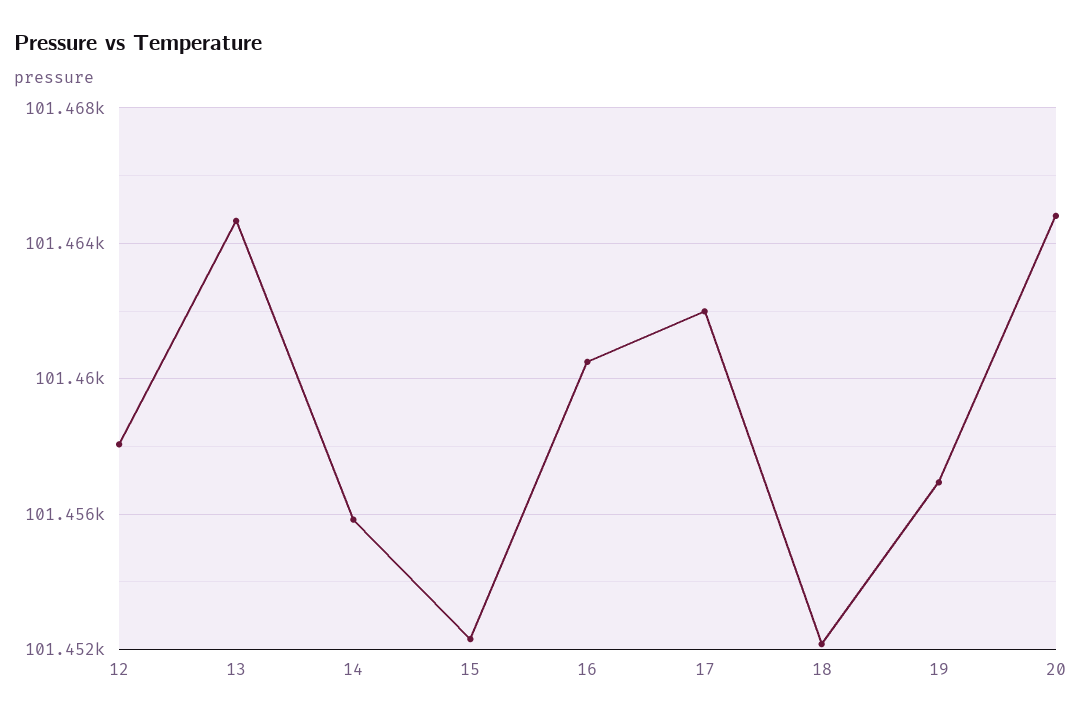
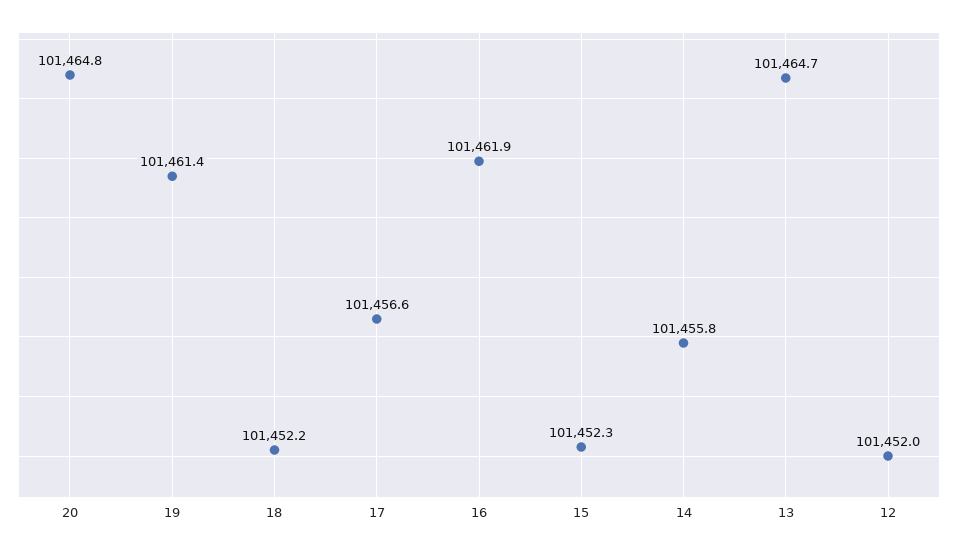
  {
-   "12": 101458,
+   "12": 101452,
    "13": 101464.7,
    "14": 101455.8,
    "15": 101452.3,
-   "16": 101460.5,
+   "16": 101461.9,
-   "17": 101462,
+   "17": 101456.6,
    "18": 101452.2,
-   "19": 101457,
+   "19": 101461.4,
    "20": 101464.8
  }

